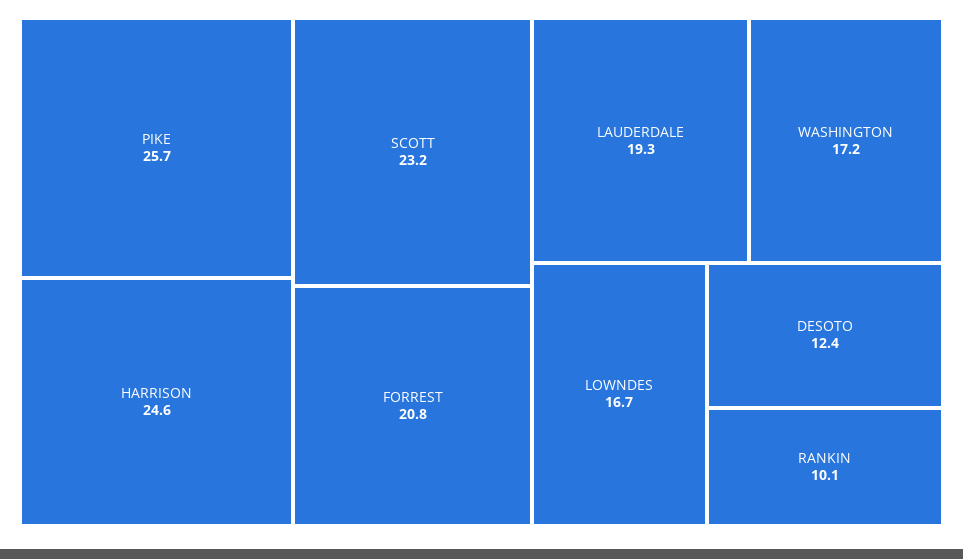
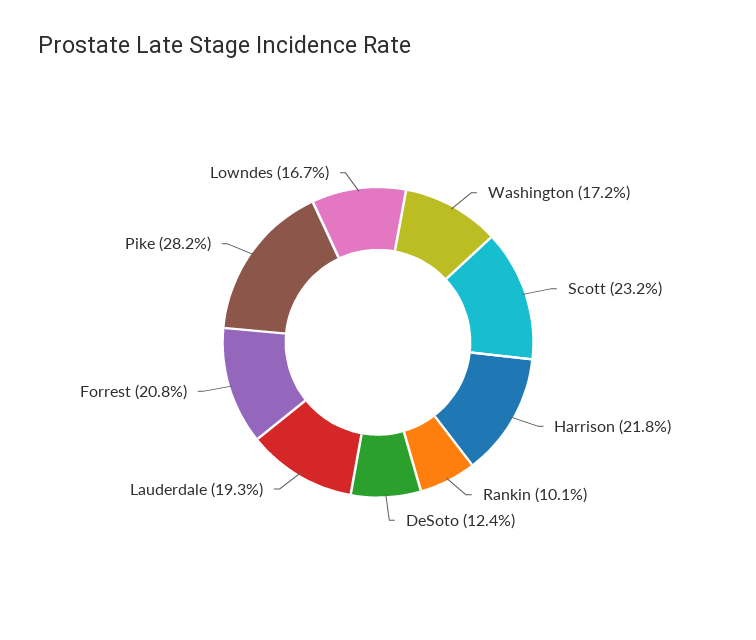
  {
-   "PIKE": 25.7,
+   "PIKE": 28.2,
-   "HARRISON": 24.6,
+   "HARRISON": 21.8,
    "SCOTT": 23.2,
    "FORREST": 20.8,
    "LAUDERDALE": 19.3,
    "WASHINGTON": 17.2,
    "LOWNDES": 16.7,
    "DESOTO": 12.4,
    "RANKIN": 10.1
  }

